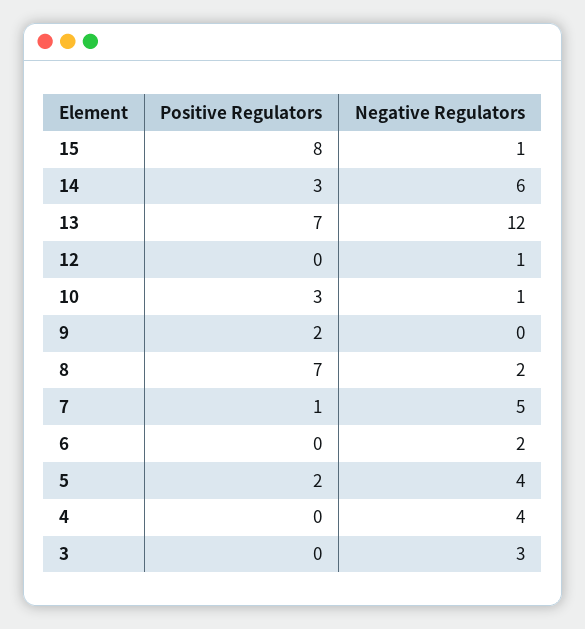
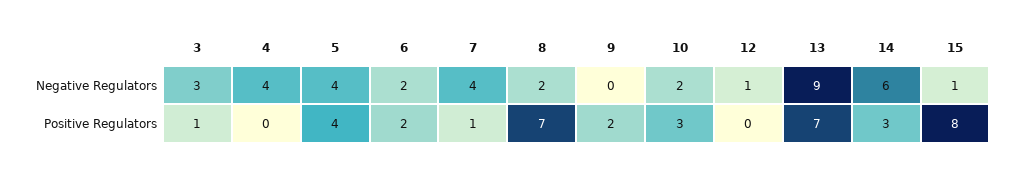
  {
    "Positive Regulators": {
      "15": 8,
      "14": 3,
      "13": 7,
      "12": 0,
      "10": 3,
      "9": 2,
      "8": 7,
      "7": 1,
-     "6": 0,
+     "6": 2,
-     "5": 2,
+     "5": 4,
      "4": 0,
-     "3": 0
+     "3": 1
    },
    "Negative Regulators": {
      "15": 1,
      "14": 6,
-     "13": 12,
+     "13": 9,
      "12": 1,
-     "10": 1,
+     "10": 2,
      "9": 0,
      "8": 2,
-     "7": 5,
+     "7": 4,
      "6": 2,
      "5": 4,
      "4": 4,
      "3": 3
    }
  }

